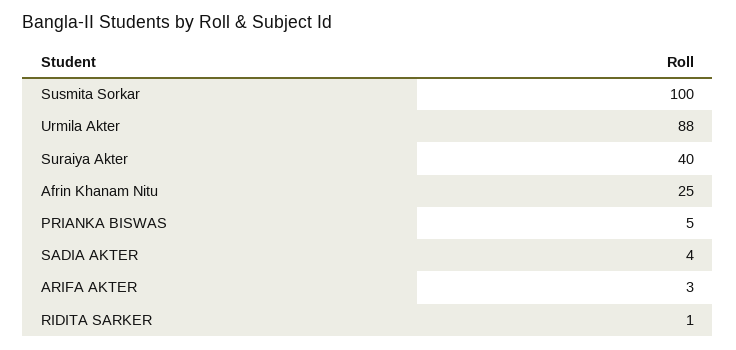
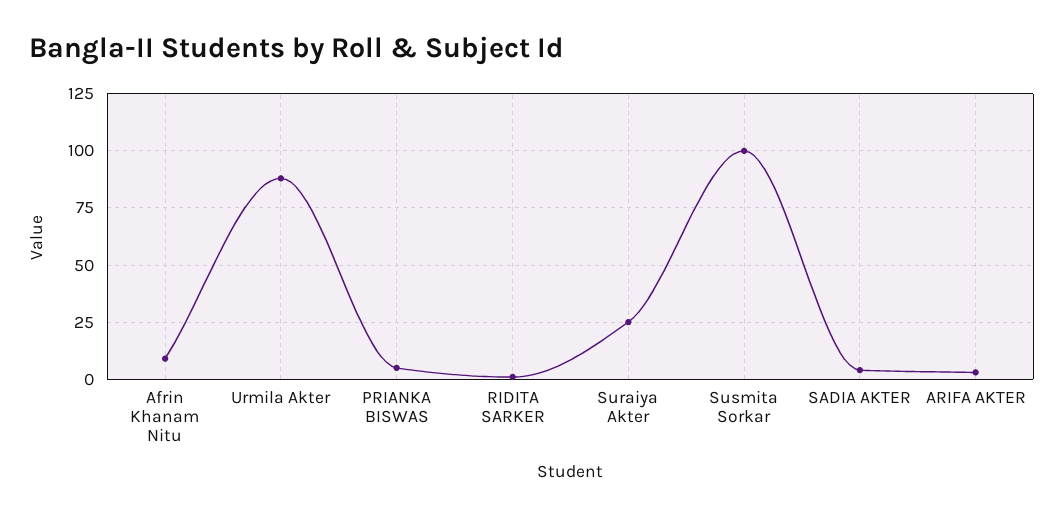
  {
    "Susmita Sorkar": 100,
    "Urmila Akter": 88,
-   "Suraiya Akter": 40,
+   "Suraiya Akter": 25,
-   "Afrin Khanam Nitu": 25,
+   "Afrin Khanam Nitu": 10,
    "PRIANKA BISWAS": 5,
    "SADIA AKTER": 4,
    "ARIFA AKTER": 3,
    "RIDITA SARKER": 1
  }

